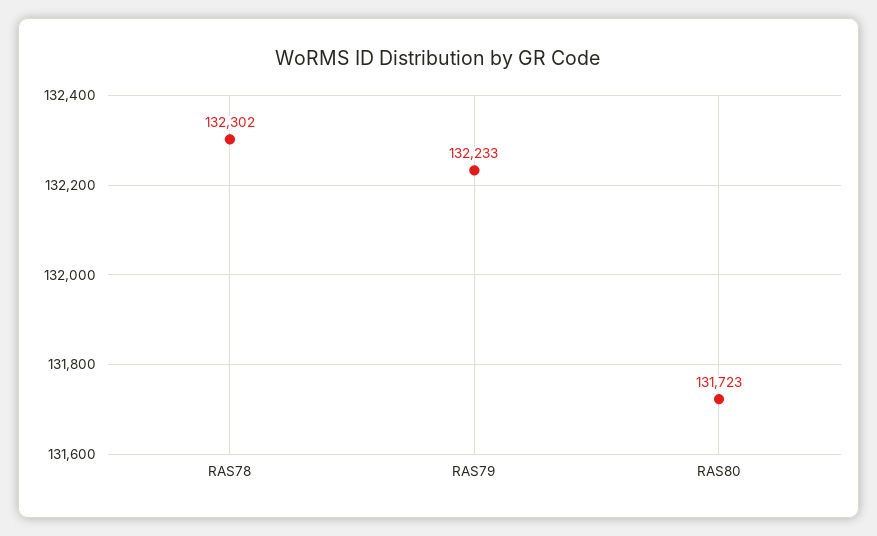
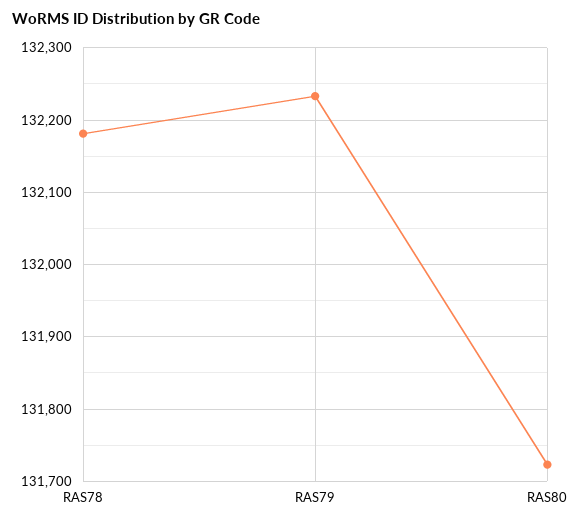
  {
-   "RAS78": 132302,
+   "RAS78": 132180,
    "RAS79": 132233,
    "RAS80": 131723
  }

